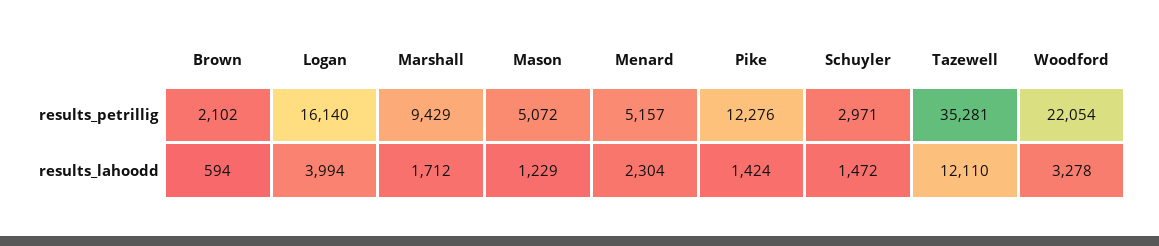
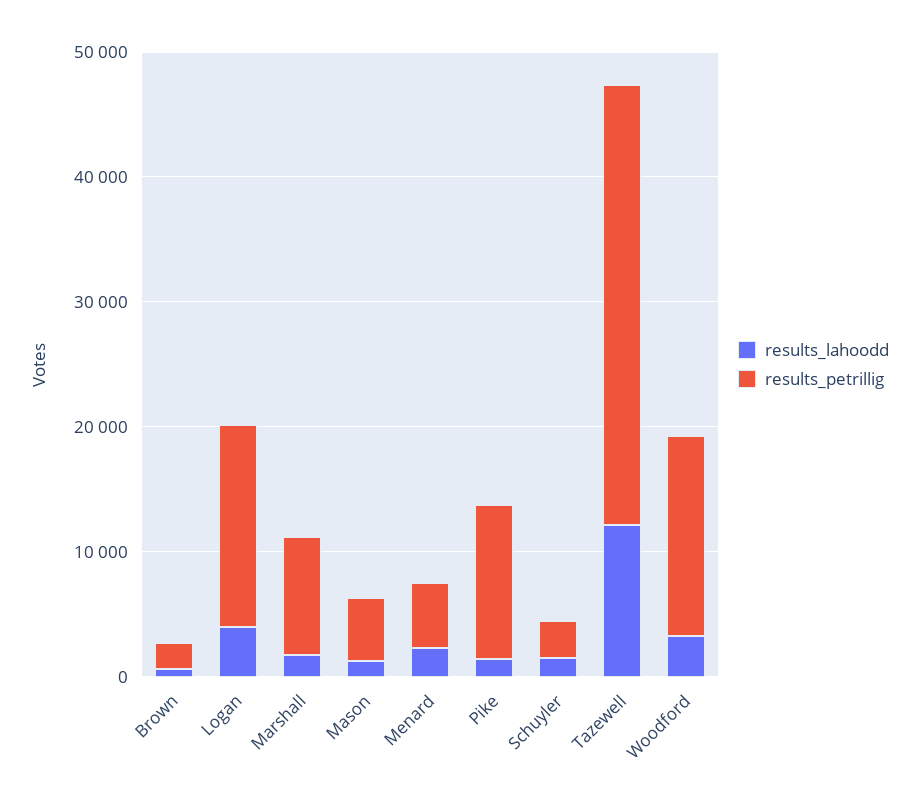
  {
    "results_petrillig": {
      "Brown": 2102,
      "Logan": 16140,
      "Marshall": 9429,
      "Mason": 5072,
      "Menard": 5157,
      "Pike": 12276,
      "Schuyler": 2971,
      "Tazewell": 35281,
-     "Woodford": 22054
+     "Woodford": 16000
    },
    "results_lahoodd": {
      "Brown": 594,
      "Logan": 3994,
      "Marshall": 1712,
      "Mason": 1229,
      "Menard": 2304,
      "Pike": 1424,
      "Schuyler": 1472,
      "Tazewell": 12110,
      "Woodford": 3278
    }
  }

